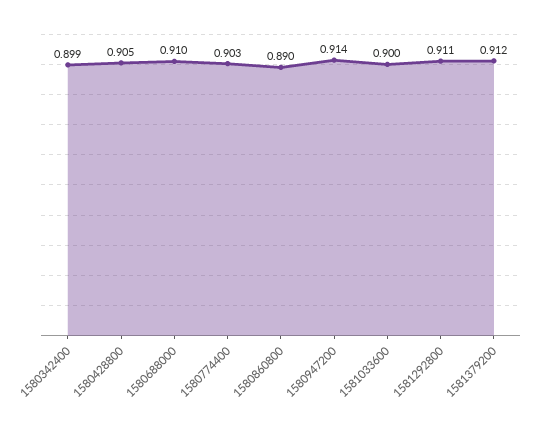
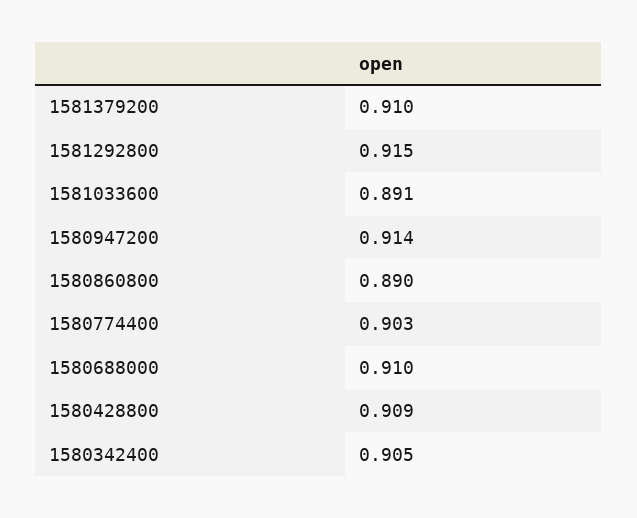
  {
-   "1580342400": 0.899,
+   "1580342400": 0.905,
-   "1580428800": 0.905,
+   "1580428800": 0.909,
    "1580688000": 0.91,
    "1580774400": 0.903,
    "1580860800": 0.89,
    "1580947200": 0.914,
-   "1581033600": 0.9,
+   "1581033600": 0.891,
-   "1581292800": 0.911,
+   "1581292800": 0.915,
-   "1581379200": 0.912
+   "1581379200": 0.91
  }

